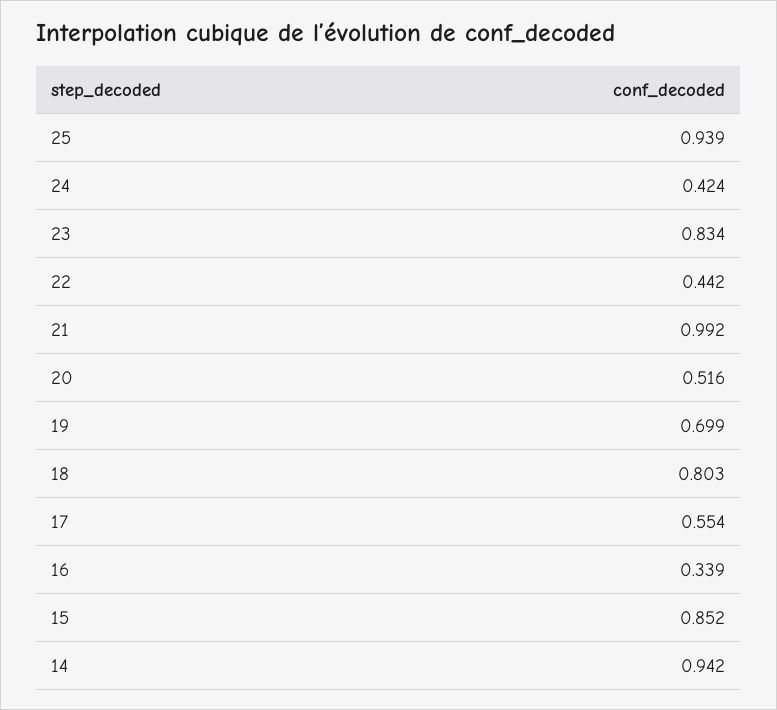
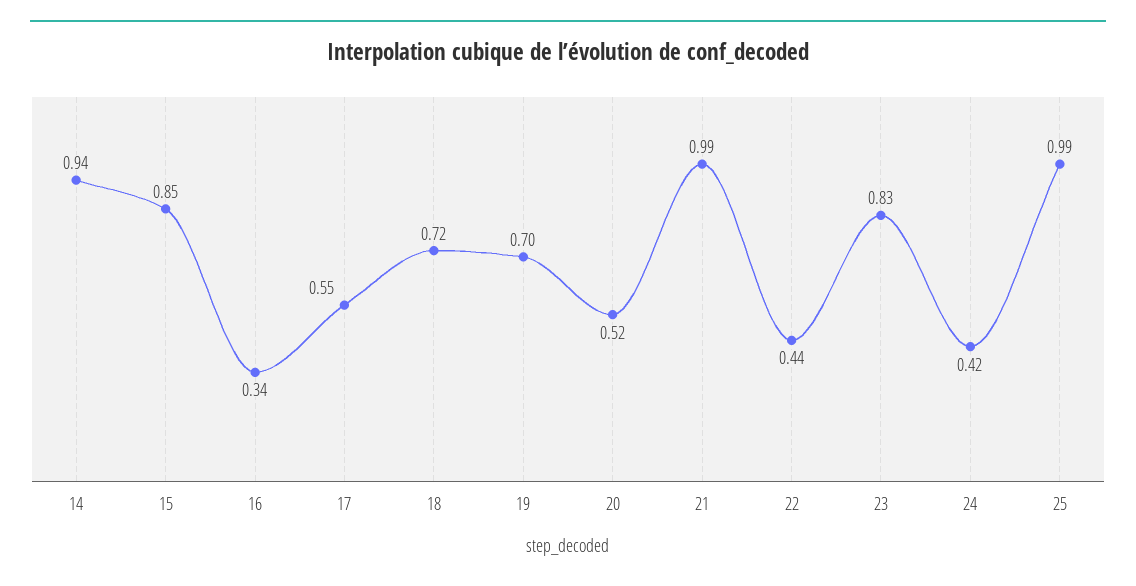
  {
-   "25": 0.939,
+   "25": 0.99,
    "24": 0.424,
    "23": 0.834,
    "22": 0.442,
    "21": 0.992,
    "20": 0.516,
    "19": 0.699,
-   "18": 0.803,
+   "18": 0.72,
    "17": 0.554,
    "16": 0.339,
    "15": 0.852,
    "14": 0.942
  }

